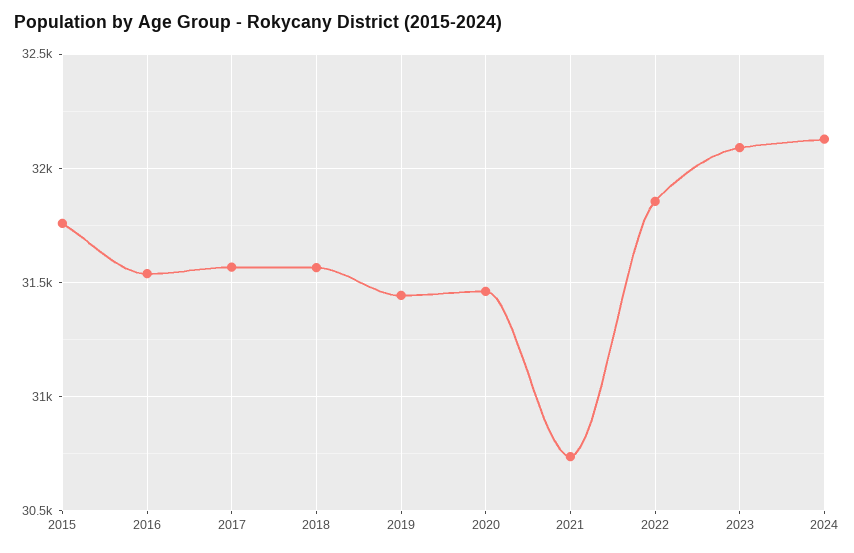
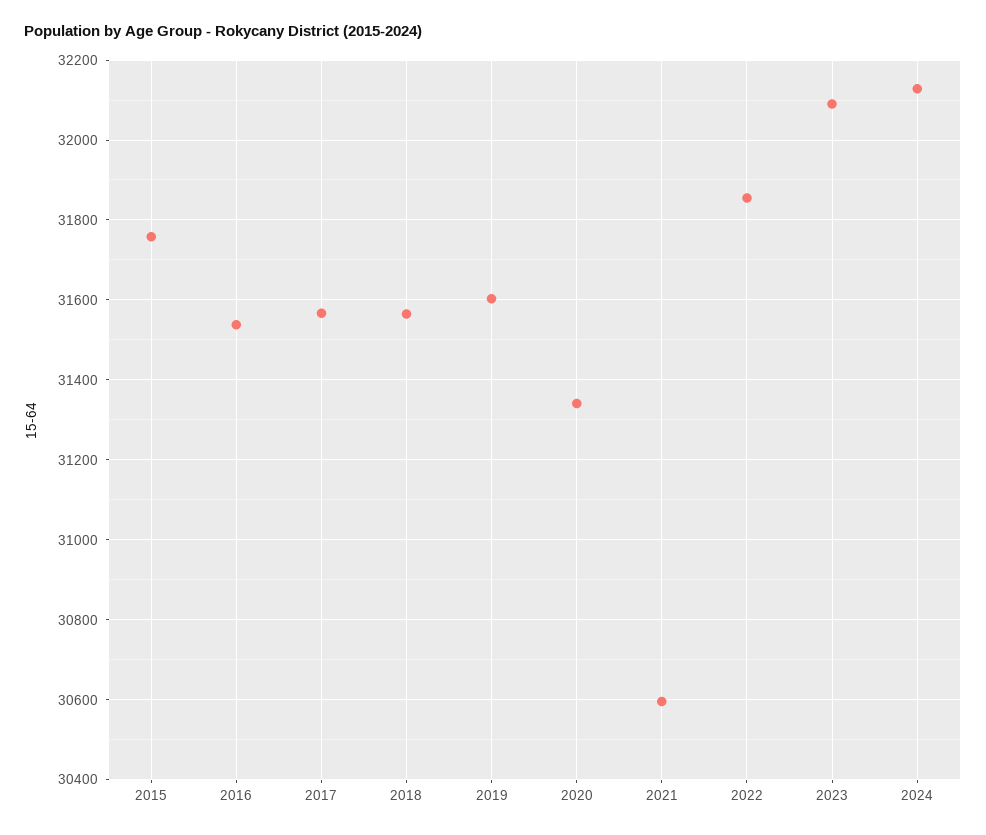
  {
    "2015": 31760,
    "2016": 31540,
    "2017": 31560,
    "2018": 31560,
-   "2019": 31450,
+   "2019": 31600,
-   "2020": 31450,
+   "2020": 31340,
-   "2021": 30750,
+   "2021": 30600,
    "2022": 31860,
    "2023": 32100,
    "2024": 32120
  }

